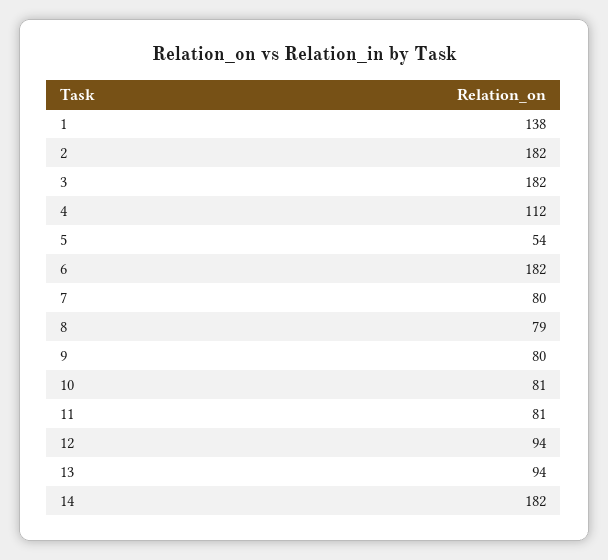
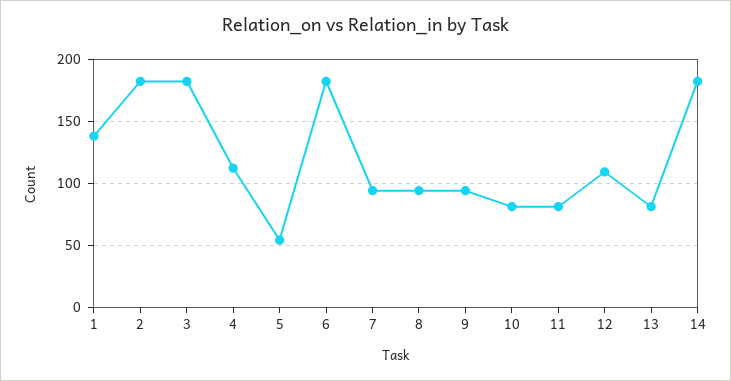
  {
    "1": 138,
    "2": 182,
    "3": 182,
    "4": 112,
    "5": 54,
    "6": 182,
-   "7": 80,
+   "7": 95,
-   "8": 79,
+   "8": 95,
-   "9": 80,
+   "9": 95,
    "10": 81,
    "11": 81,
-   "12": 94,
+   "12": 110,
-   "13": 94,
+   "13": 80,
    "14": 182
  }

